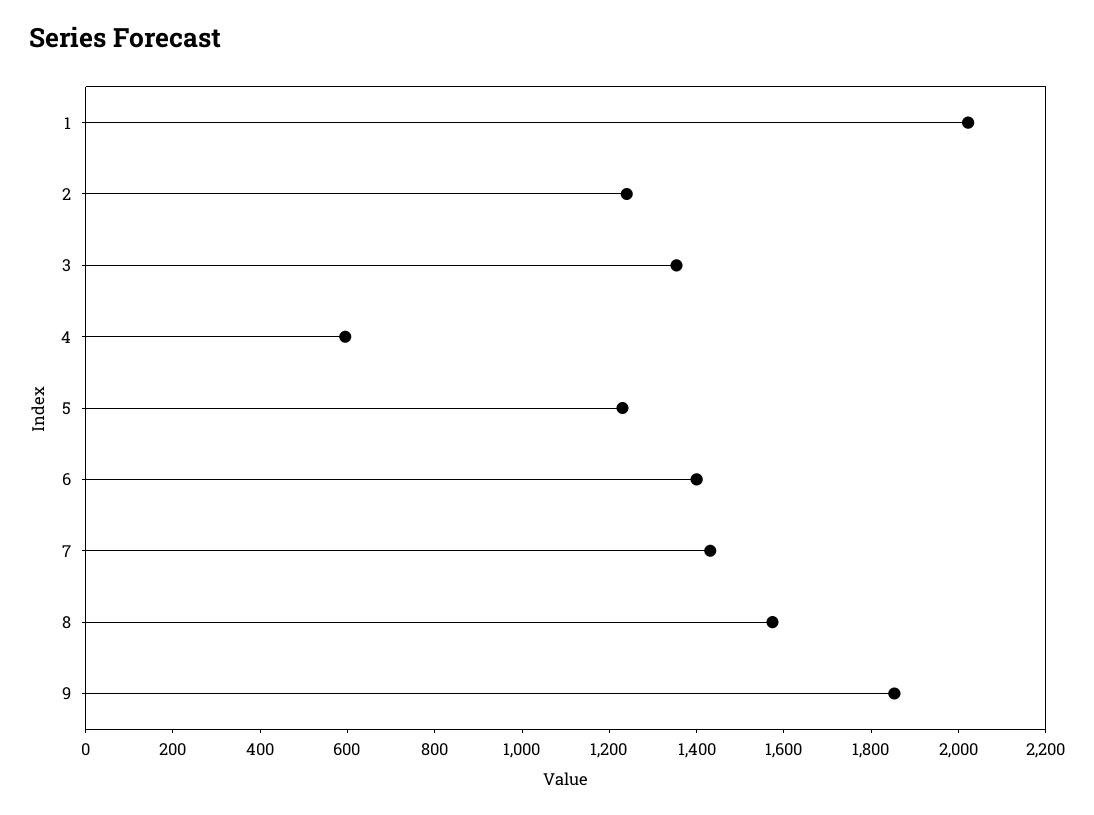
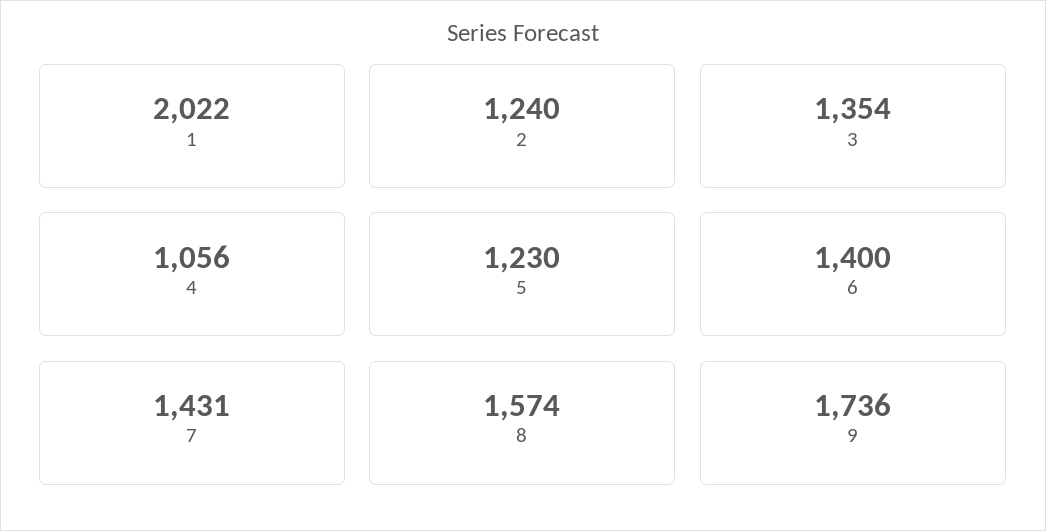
  {
    "1": 2022,
    "2": 1240,
    "3": 1354,
-   "4": 600,
+   "4": 1056,
    "5": 1230,
    "6": 1400,
    "7": 1431,
    "8": 1574,
-   "9": 1850
+   "9": 1736
  }

